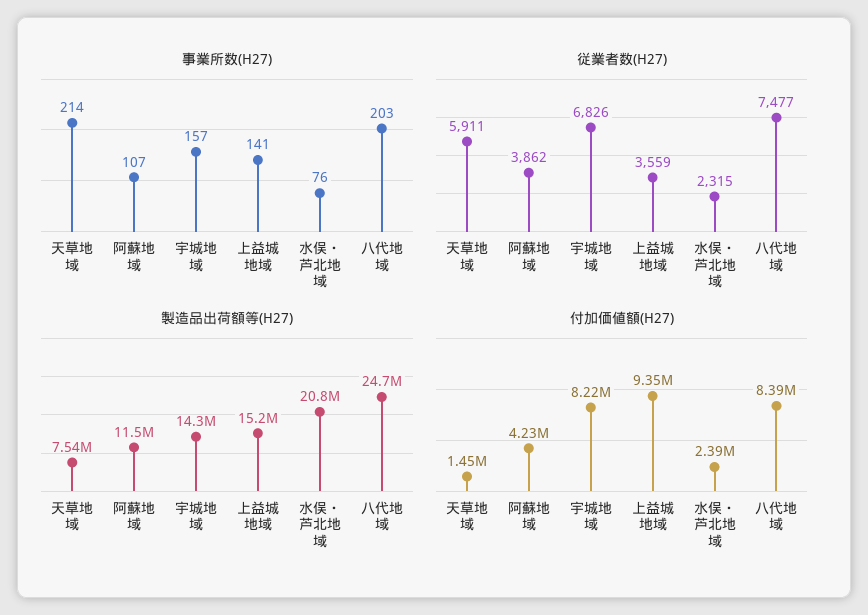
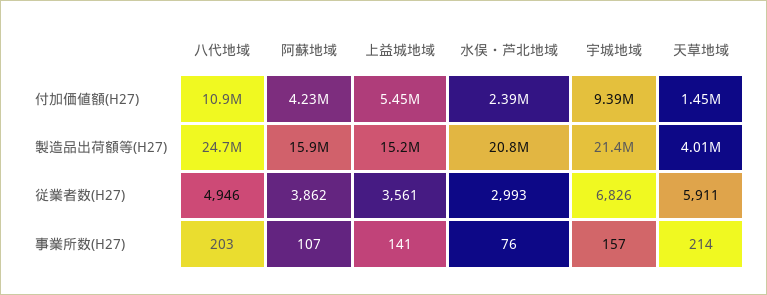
  {
    "事業所数(H27)": {
      "天草地域": 214,
      "阿蘇地域": 107,
      "宇城地域": 157,
      "上益城地域": 141,
      "水俣・芦北地域": 76,
      "八代地域": 203
    },
    "従業者数(H27)": {
      "天草地域": 5911,
      "阿蘇地域": 3862,
      "宇城地域": 6826,
-     "上益城地域": 3559,
+     "上益城地域": 3561,
-     "水俣・芦北地域": 2315,
+     "水俣・芦北地域": 2993,
-     "八代地域": 7477
+     "八代地域": 4946
    },
    "製造品出荷額等(H27)": {
-     "天草地域": 7540000,
+     "天草地域": 4010000,
-     "阿蘇地域": 11500000,
+     "阿蘇地域": 15900000,
-     "宇城地域": 14300000,
+     "宇城地域": 21400000,
      "上益城地域": 15200000,
      "水俣・芦北地域": 20800000,
      "八代地域": 24700000
    },
    "付加価値額(H27)": {
      "天草地域": 1450000,
      "阿蘇地域": 4230000,
-     "宇城地域": 8220000,
+     "宇城地域": 9390000,
-     "上益城地域": 9350000,
+     "上益城地域": 5450000,
      "水俣・芦北地域": 2390000,
-     "八代地域": 8390000
+     "八代地域": 10900000
    }
  }

